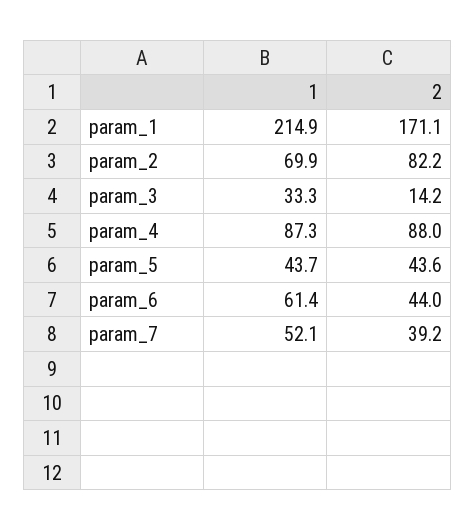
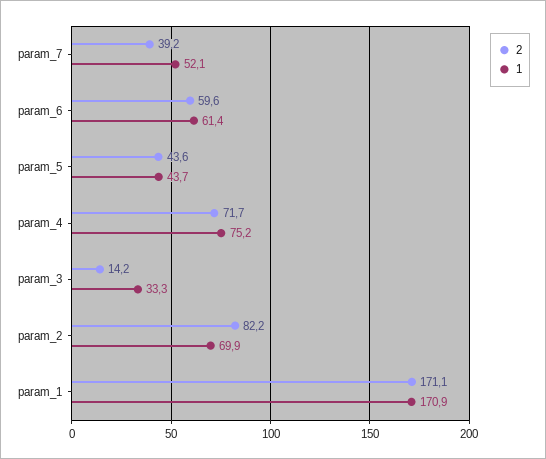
  {
    "1": {
-     "param_1": 214.9,
+     "param_1": 170.9,
      "param_2": 69.9,
      "param_3": 33.3,
-     "param_4": 87.3,
+     "param_4": 75.2,
      "param_5": 43.7,
      "param_6": 61.4,
      "param_7": 52.1
    },
    "2": {
      "param_1": 171.1,
      "param_2": 82.2,
      "param_3": 14.2,
-     "param_4": 88,
+     "param_4": 71.7,
      "param_5": 43.6,
-     "param_6": 44,
+     "param_6": 59.6,
      "param_7": 39.2
    }
  }

